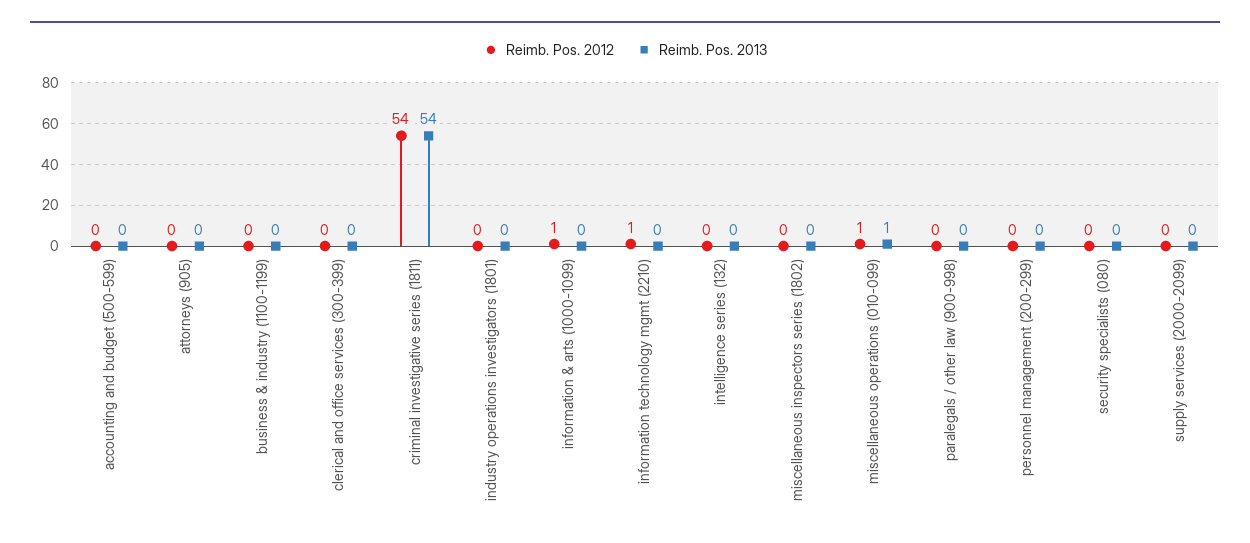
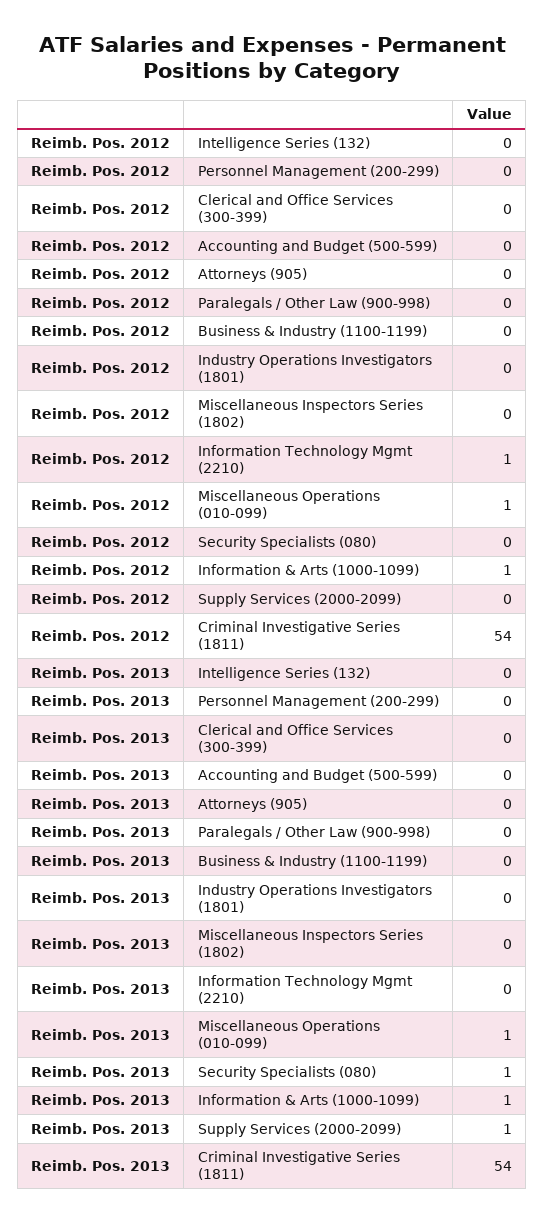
  {
    "Reimb. Pos. 2012": {
      "accounting and budget (500-599)": 0,
      "attorneys (905)": 0,
      "business & industry (1100-1199)": 0,
      "clerical and office services (300-399)": 0,
      "criminal investigative series (1811)": 54,
      "industry operations investigators (1801)": 0,
      "information & arts (1000-1099)": 1,
      "information technology mgmt (2210)": 1,
      "intelligence series (132)": 0,
      "miscellaneous inspectors series (1802)": 0,
      "miscellaneous operations (010-099)": 1,
      "paralegals / other law (900-998)": 0,
      "personnel management (200-299)": 0,
      "security specialists (080)": 0,
      "supply services (2000-2099)": 0
    },
    "Reimb. Pos. 2013": {
      "accounting and budget (500-599)": 0,
      "attorneys (905)": 0,
      "business & industry (1100-1199)": 0,
      "clerical and office services (300-399)": 0,
      "criminal investigative series (1811)": 54,
      "industry operations investigators (1801)": 0,
-     "information & arts (1000-1099)": 0,
+     "information & arts (1000-1099)": 1,
      "information technology mgmt (2210)": 0,
      "intelligence series (132)": 0,
      "miscellaneous inspectors series (1802)": 0,
      "miscellaneous operations (010-099)": 1,
      "paralegals / other law (900-998)": 0,
      "personnel management (200-299)": 0,
-     "security specialists (080)": 0,
+     "security specialists (080)": 1,
-     "supply services (2000-2099)": 0
+     "supply services (2000-2099)": 1
    }
  }

